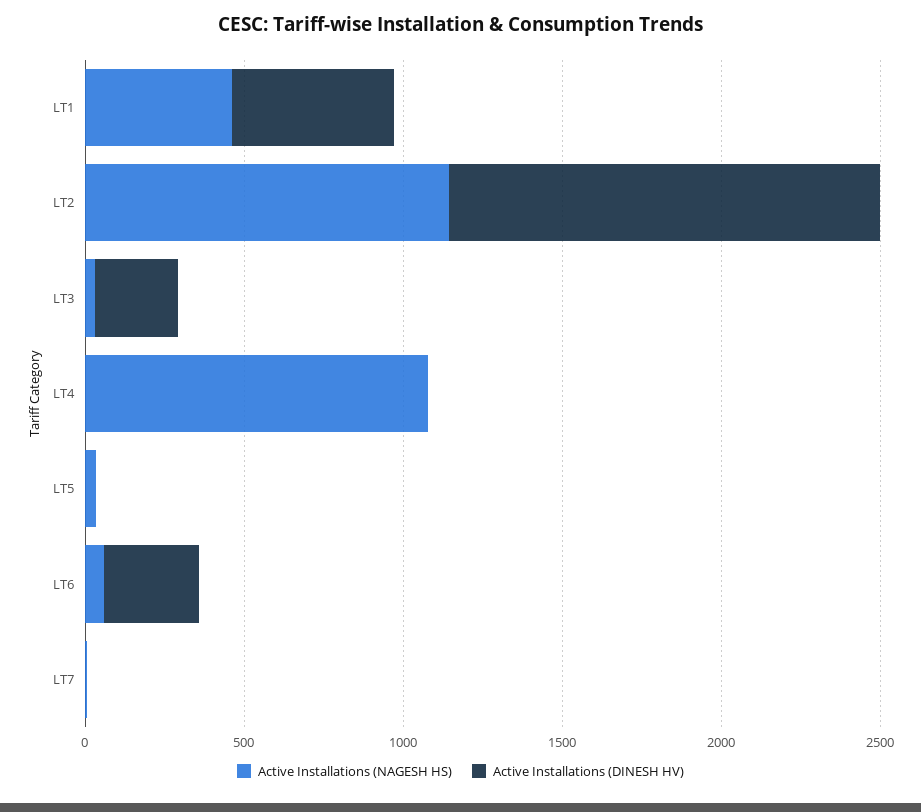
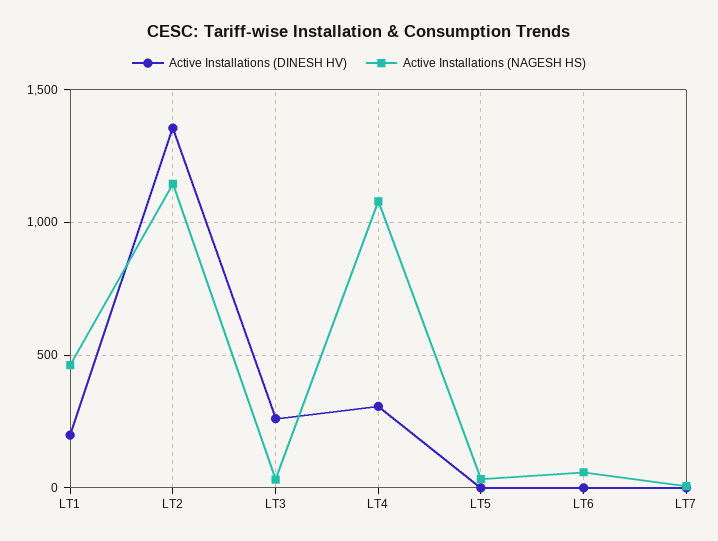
  {
    "Active Installations (NAGESH HS)": {
      "LT1": 450,
      "LT2": 1150,
      "LT3": 50,
      "LT4": 1100,
      "LT5": 50,
      "LT6": 50,
      "LT7": 0
    },
    "Active Installations (DINESH HV)": {
-     "LT1": 500,
+     "LT1": 200,
      "LT2": 1350,
      "LT3": 250,
-     "LT4": 0,
+     "LT4": 300,
      "LT5": 0,
-     "LT6": 300,
+     "LT6": 0,
      "LT7": 0
    }
  }

